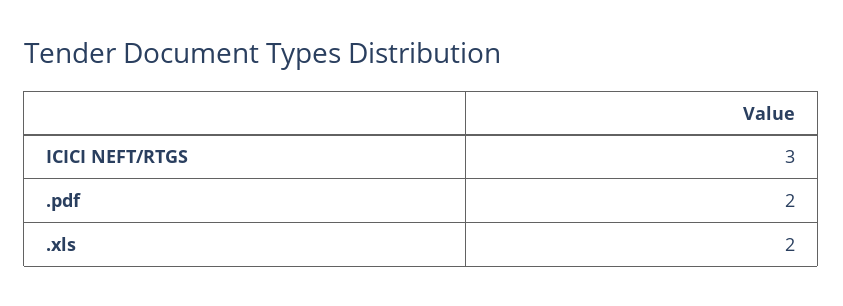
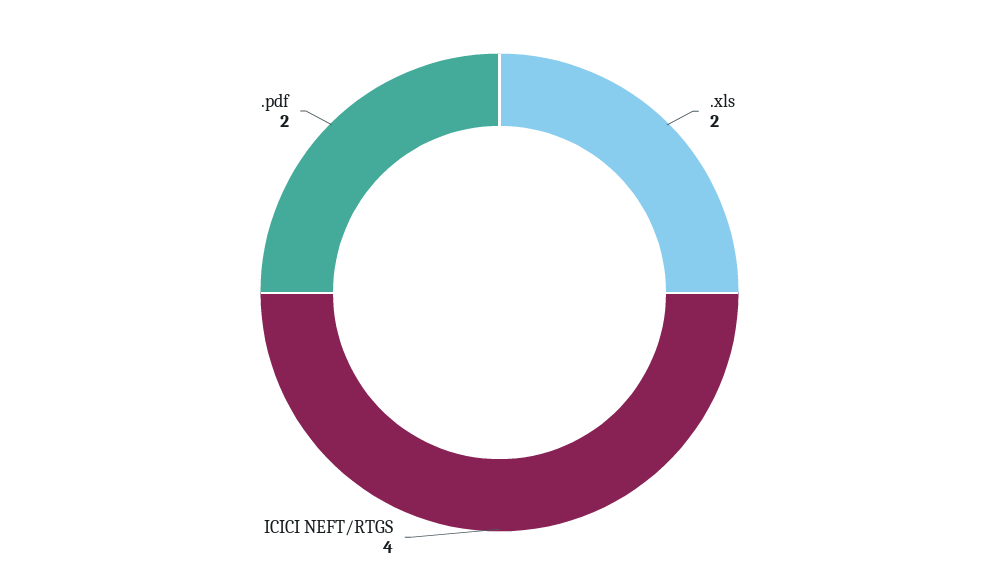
  {
-   "ICICI NEFT/RTGS": 3,
+   "ICICI NEFT/RTGS": 4,
    ".pdf": 2,
    ".xls": 2
  }

